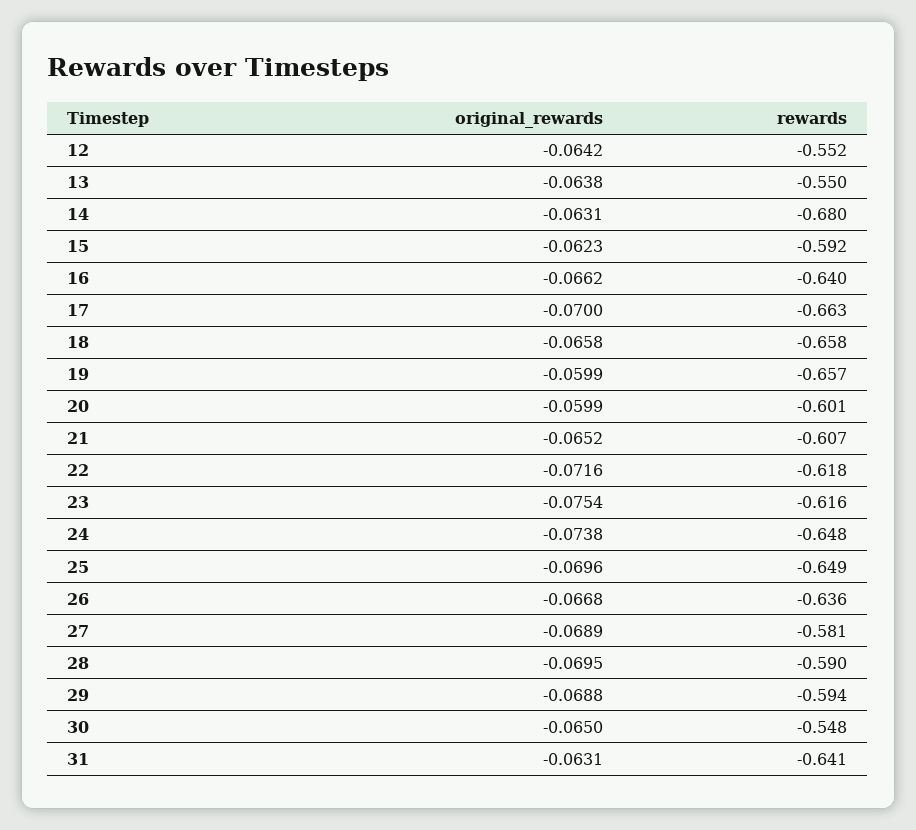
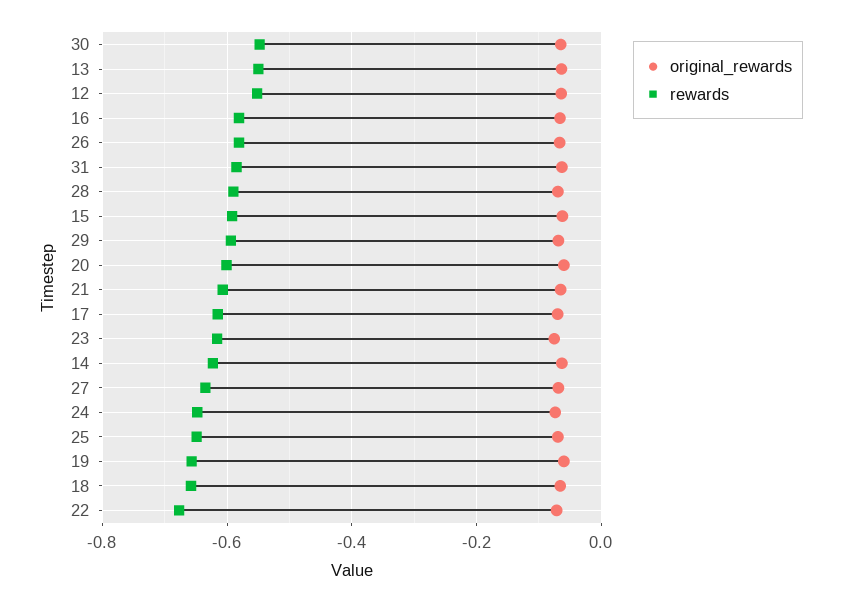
  {
    "original_rewards": {
      "12": -0.0642,
      "13": -0.0638,
      "14": -0.0631,
      "15": -0.0623,
      "16": -0.0662,
      "17": -0.07,
      "18": -0.0658,
      "19": -0.0599,
      "20": -0.0599,
      "21": -0.0652,
      "22": -0.0716,
      "23": -0.0754,
      "24": -0.0738,
      "25": -0.0696,
      "26": -0.0668,
      "27": -0.0689,
      "28": -0.0695,
      "29": -0.0688,
      "30": -0.065,
      "31": -0.0631
    },
    "rewards": {
      "12": -0.552,
      "13": -0.55,
-     "14": -0.68,
+     "14": -0.62,
      "15": -0.592,
-     "16": -0.64,
+     "16": -0.58,
-     "17": -0.663,
+     "17": -0.62,
      "18": -0.658,
      "19": -0.657,
      "20": -0.601,
      "21": -0.607,
-     "22": -0.618,
+     "22": -0.68,
      "23": -0.616,
      "24": -0.648,
      "25": -0.649,
-     "26": -0.636,
+     "26": -0.58,
-     "27": -0.581,
+     "27": -0.64,
      "28": -0.59,
      "29": -0.594,
      "30": -0.548,
-     "31": -0.641
+     "31": -0.58
    }
  }

